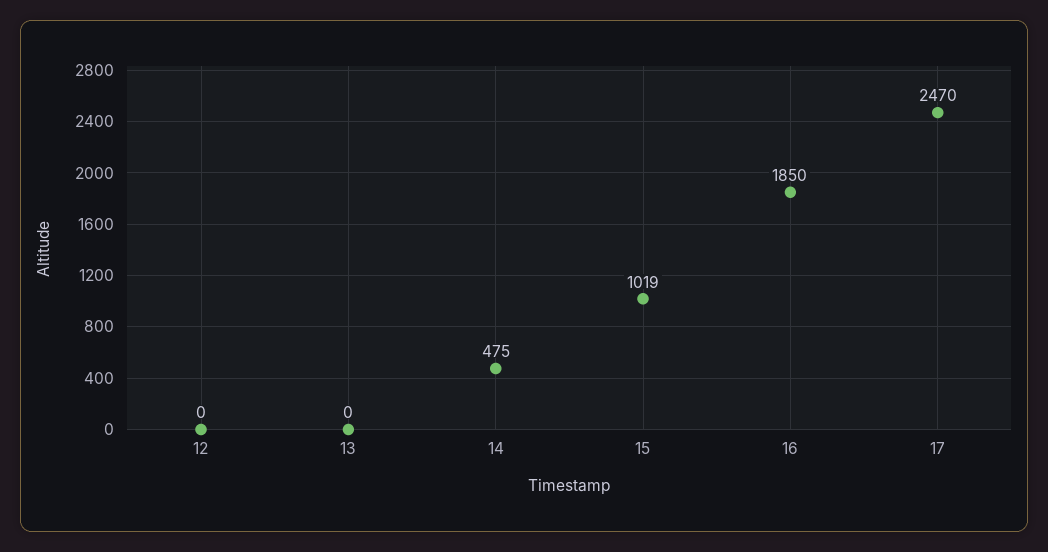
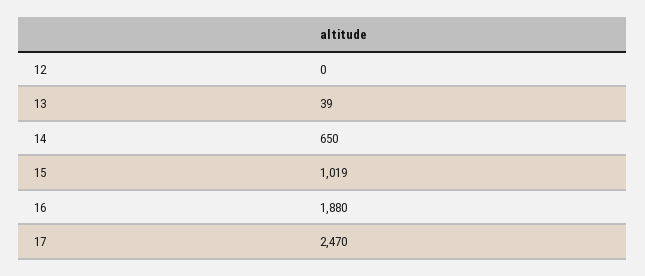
  {
    "12": 0,
-   "13": 0,
+   "13": 39,
-   "14": 475,
+   "14": 650,
    "15": 1019,
-   "16": 1850,
+   "16": 1880,
    "17": 2470
  }

